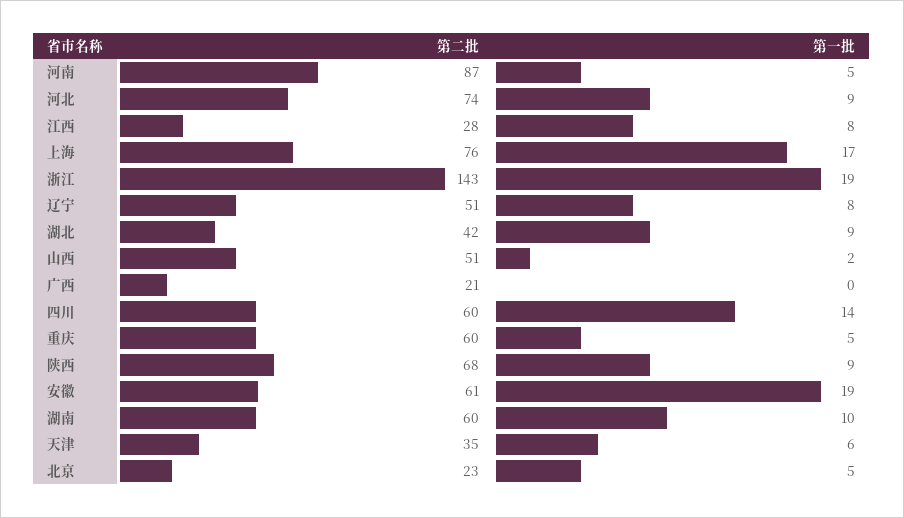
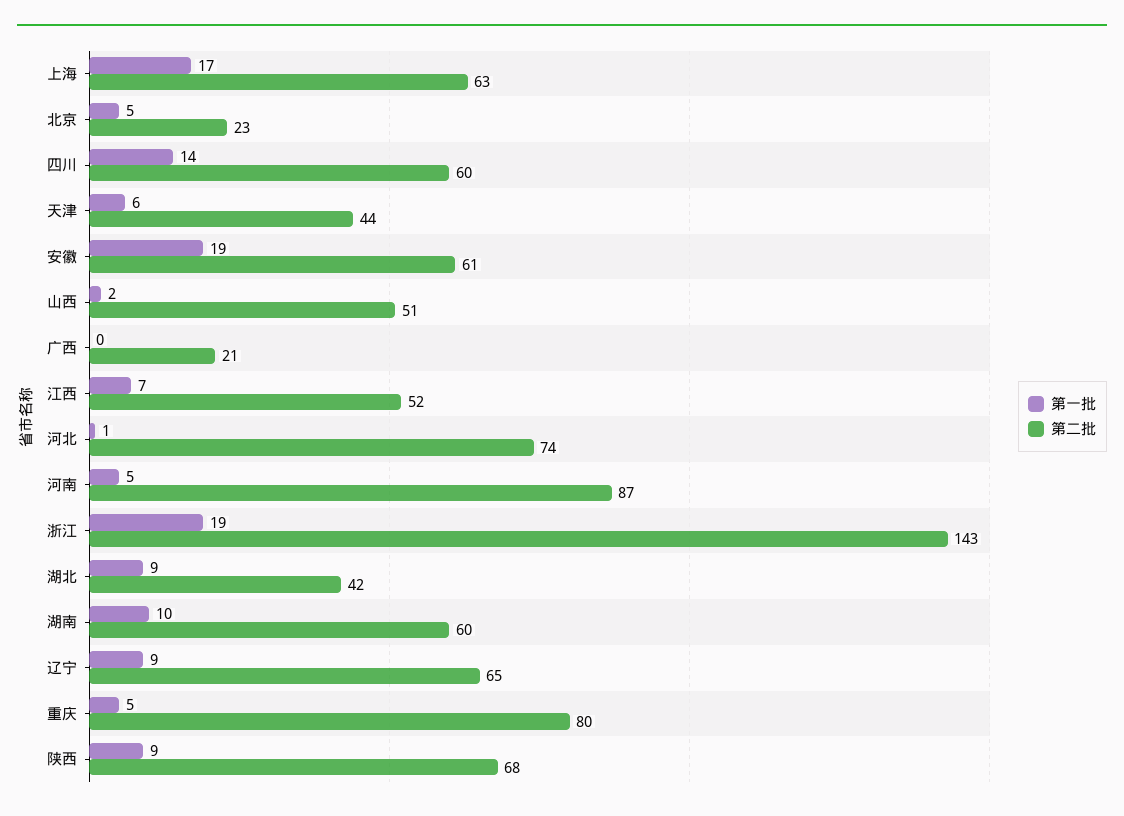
  {
    "第二批": {
      "河南": 87,
      "河北": 74,
-     "江西": 28,
+     "江西": 52,
-     "上海": 76,
+     "上海": 63,
      "浙江": 143,
-     "辽宁": 51,
+     "辽宁": 65,
      "湖北": 42,
      "山西": 51,
      "广西": 21,
      "四川": 60,
-     "重庆": 60,
+     "重庆": 80,
      "陕西": 68,
      "安徽": 61,
      "湖南": 60,
-     "天津": 35,
+     "天津": 44,
      "北京": 23
    },
    "第一批": {
      "河南": 5,
-     "河北": 9,
+     "河北": 1,
-     "江西": 8,
+     "江西": 7,
      "上海": 17,
      "浙江": 19,
-     "辽宁": 8,
+     "辽宁": 9,
      "湖北": 9,
      "山西": 2,
      "广西": 0,
      "四川": 14,
      "重庆": 5,
      "陕西": 9,
      "安徽": 19,
      "湖南": 10,
      "天津": 6,
      "北京": 5
    }
  }

